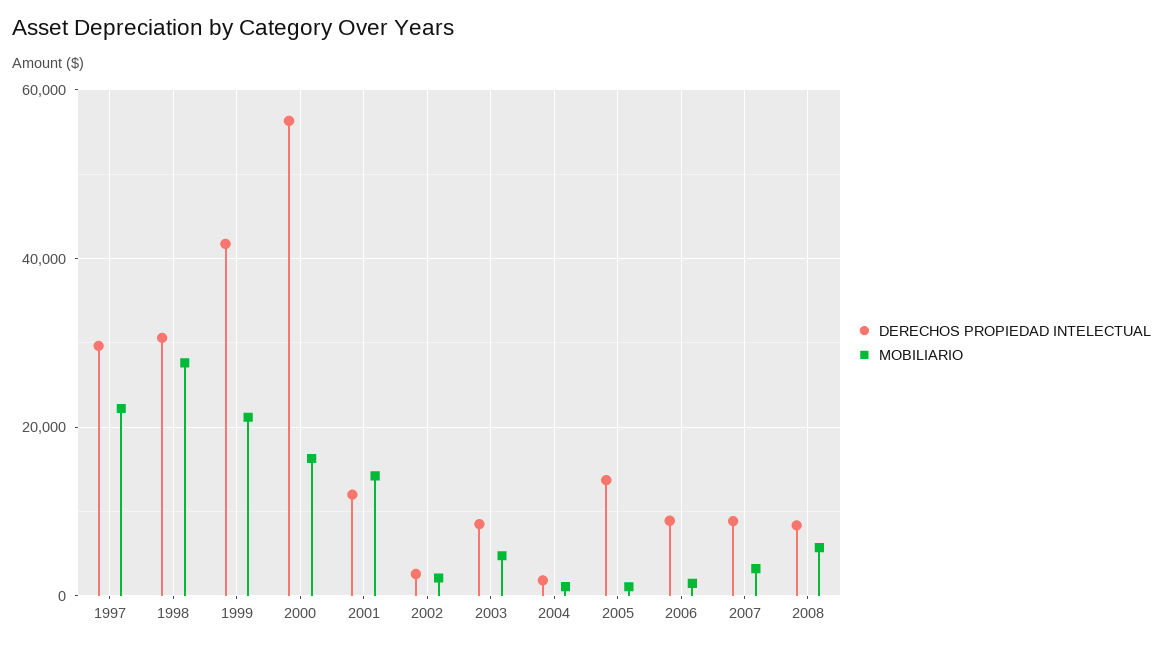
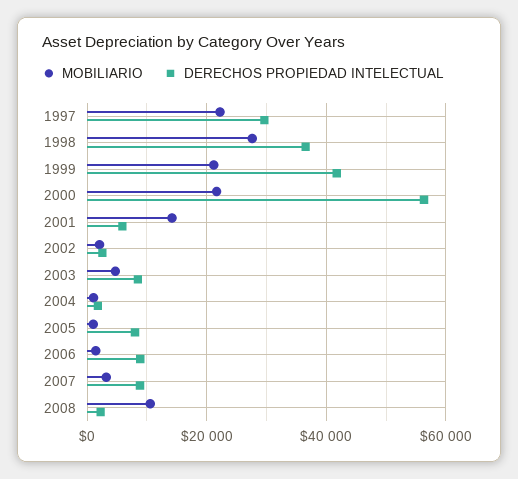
  {
    "DERECHOS PROPIEDAD INTELECTUAL": {
      "1997": 30000,
-     "1998": 30000,
+     "1998": 36000,
      "1999": 42000,
      "2000": 56000,
-     "2001": 12000,
+     "2001": 6000,
      "2002": 2000,
      "2003": 8000,
      "2004": 2000,
-     "2005": 14000,
+     "2005": 8000,
      "2006": 8000,
      "2007": 8000,
-     "2008": 8000
+     "2008": 2000
    },
    "MOBILIARIO": {
      "1997": 22000,
      "1998": 28000,
      "1999": 22000,
-     "2000": 16000,
+     "2000": 22000,
      "2001": 14000,
      "2002": 2000,
      "2003": 4000,
      "2004": 2000,
      "2005": 2000,
      "2006": 2000,
      "2007": 4000,
-     "2008": 6000
+     "2008": 10000
    }
  }

